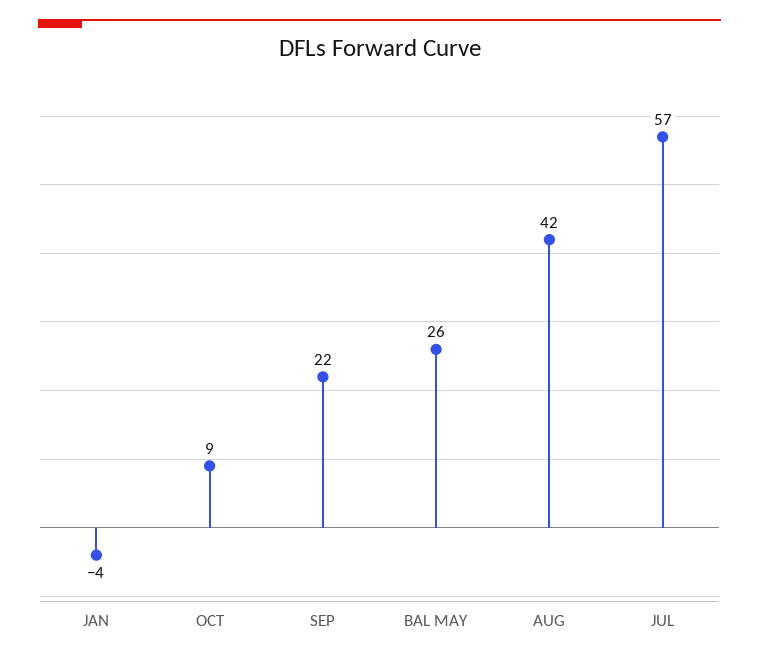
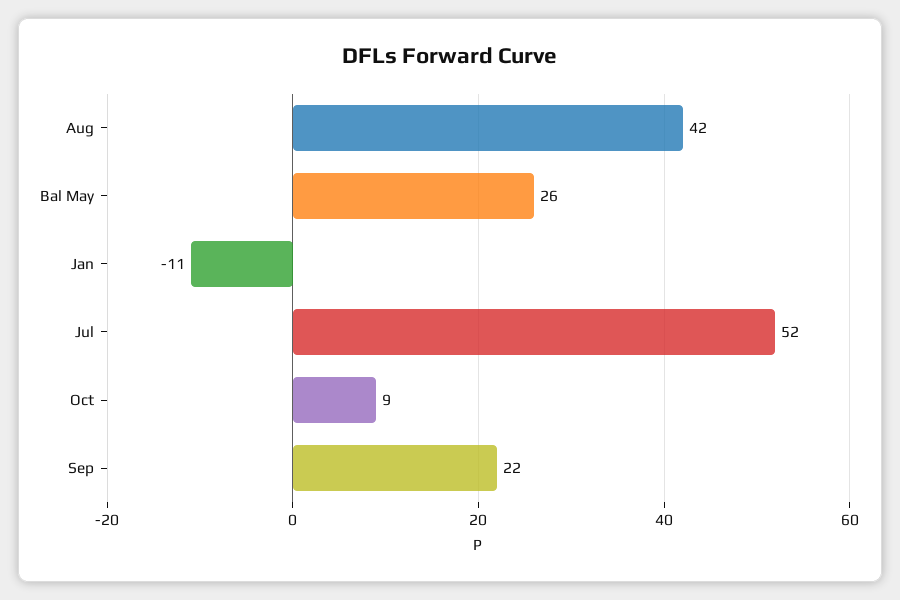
  {
-   "JAN": -4,
+   "JAN": -11,
    "OCT": 9,
    "SEP": 22,
    "BAL MAY": 26,
    "AUG": 42,
-   "JUL": 57
+   "JUL": 52
  }

